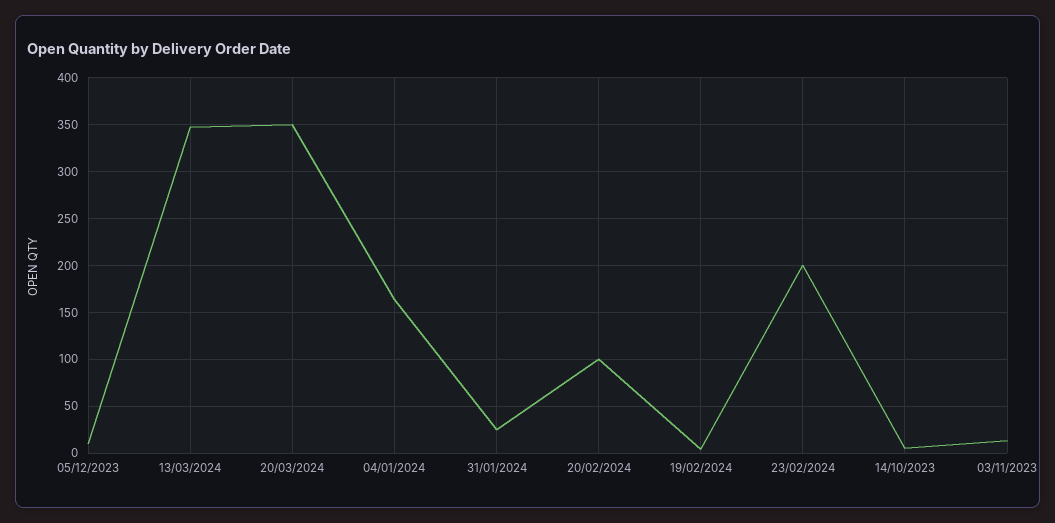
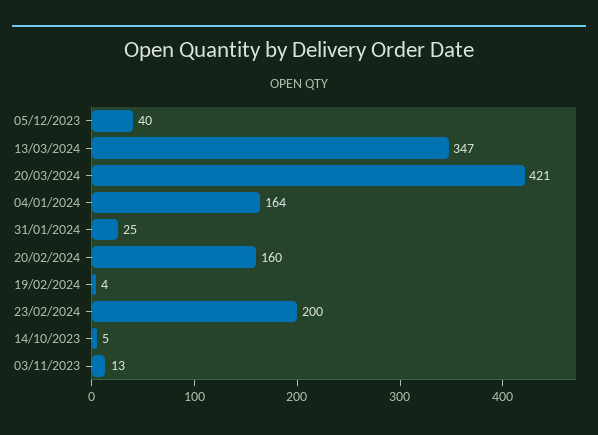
  {
-   "05/12/2023": 10,
+   "05/12/2023": 40,
    "13/03/2024": 347,
-   "20/03/2024": 350,
+   "20/03/2024": 421,
    "04/01/2024": 164,
    "31/01/2024": 25,
-   "20/02/2024": 100,
+   "20/02/2024": 160,
    "19/02/2024": 4,
    "23/02/2024": 200,
    "14/10/2023": 5,
    "03/11/2023": 13
  }

